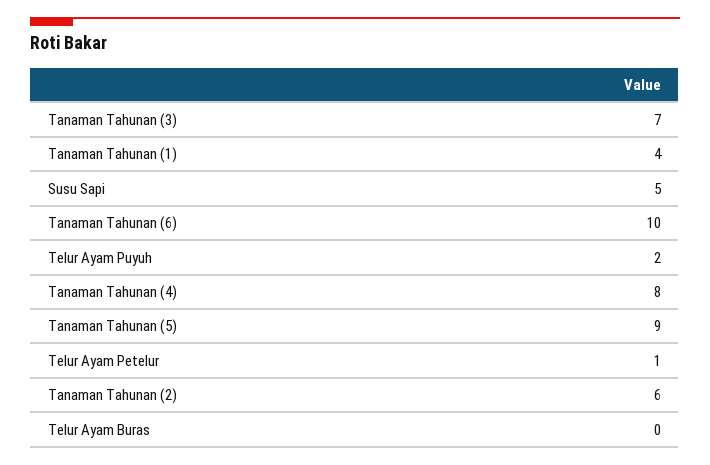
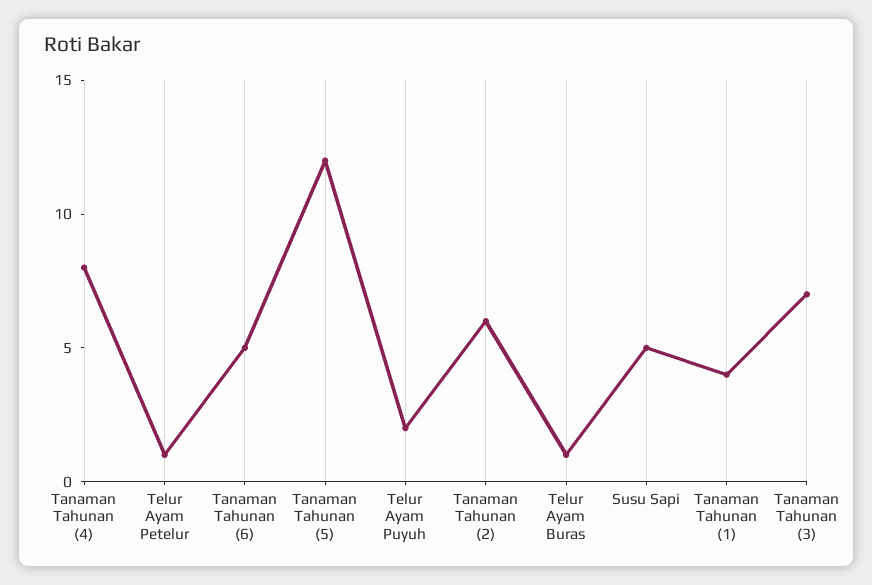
  {
    "Tanaman Tahunan (3)": 7,
    "Tanaman Tahunan (1)": 4,
    "Susu Sapi": 5,
-   "Tanaman Tahunan (6)": 10,
+   "Tanaman Tahunan (6)": 5,
    "Telur Ayam Puyuh": 2,
    "Tanaman Tahunan (4)": 8,
-   "Tanaman Tahunan (5)": 9,
+   "Tanaman Tahunan (5)": 12,
    "Telur Ayam Petelur": 1,
    "Tanaman Tahunan (2)": 6,
-   "Telur Ayam Buras": 0
+   "Telur Ayam Buras": 1
  }

